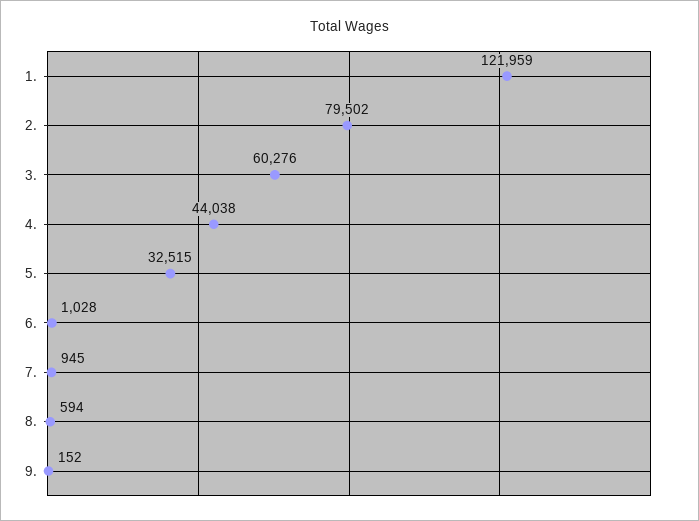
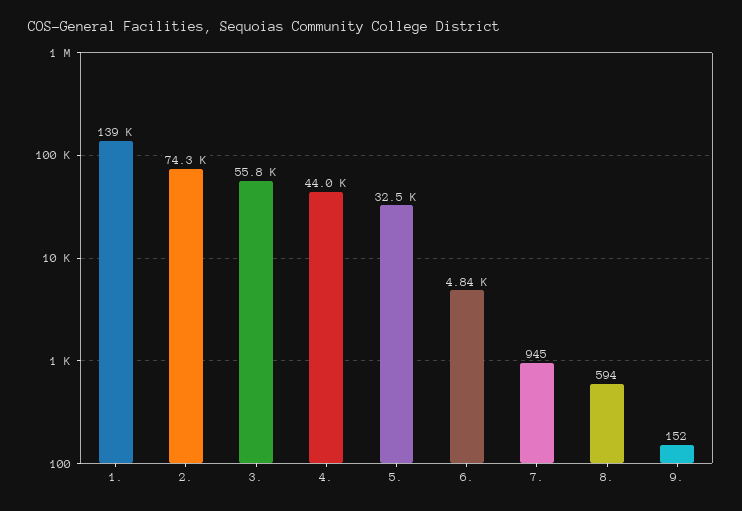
  {
-   "1.": 121959,
+   "1.": 139000,
-   "2.": 79502,
+   "2.": 74300,
-   "3.": 60276,
+   "3.": 55800,
    "4.": 44038,
    "5.": 32515,
-   "6.": 1028,
+   "6.": 4840,
    "7.": 945,
    "8.": 594,
    "9.": 152
  }

